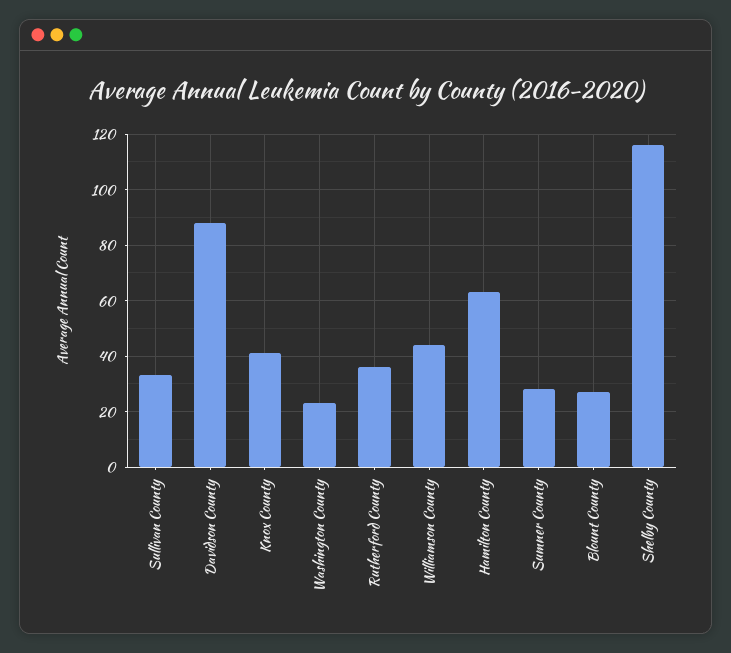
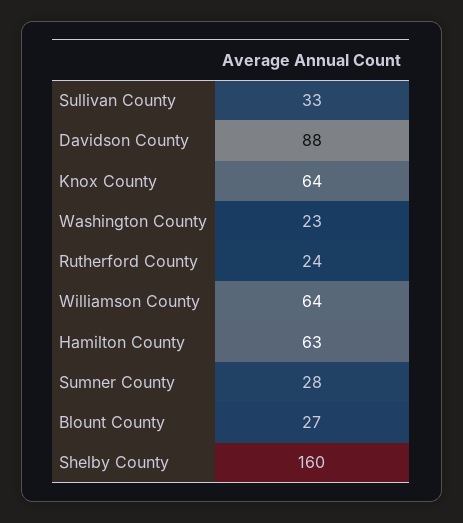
  {
    "Sullivan County": 33,
    "Davidson County": 88,
-   "Knox County": 40,
+   "Knox County": 64,
    "Washington County": 23,
-   "Rutherford County": 35,
+   "Rutherford County": 24,
-   "Williamson County": 45,
+   "Williamson County": 64,
    "Hamilton County": 63,
    "Sumner County": 28,
    "Blount County": 27,
-   "Shelby County": 115
+   "Shelby County": 160
  }

